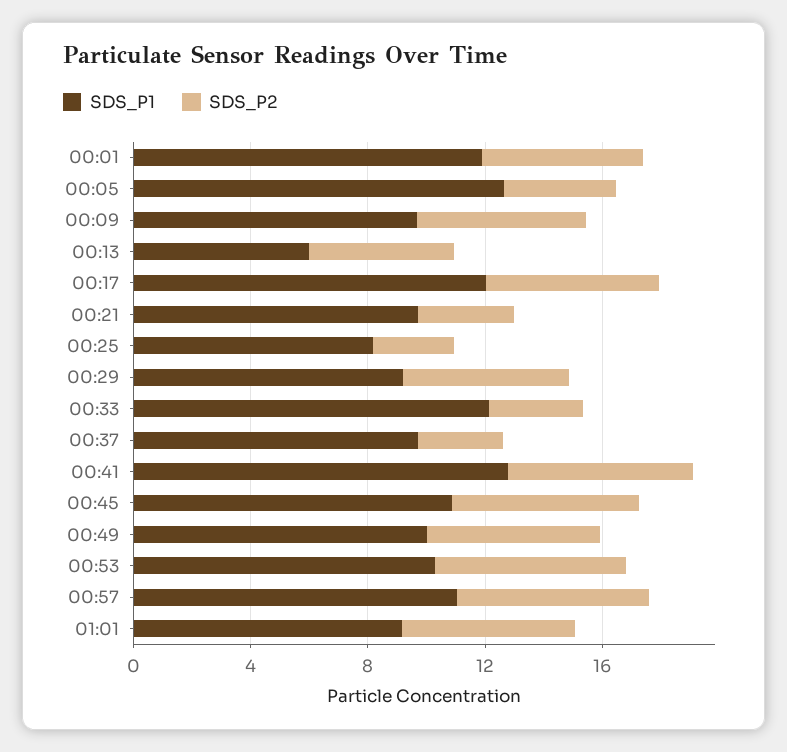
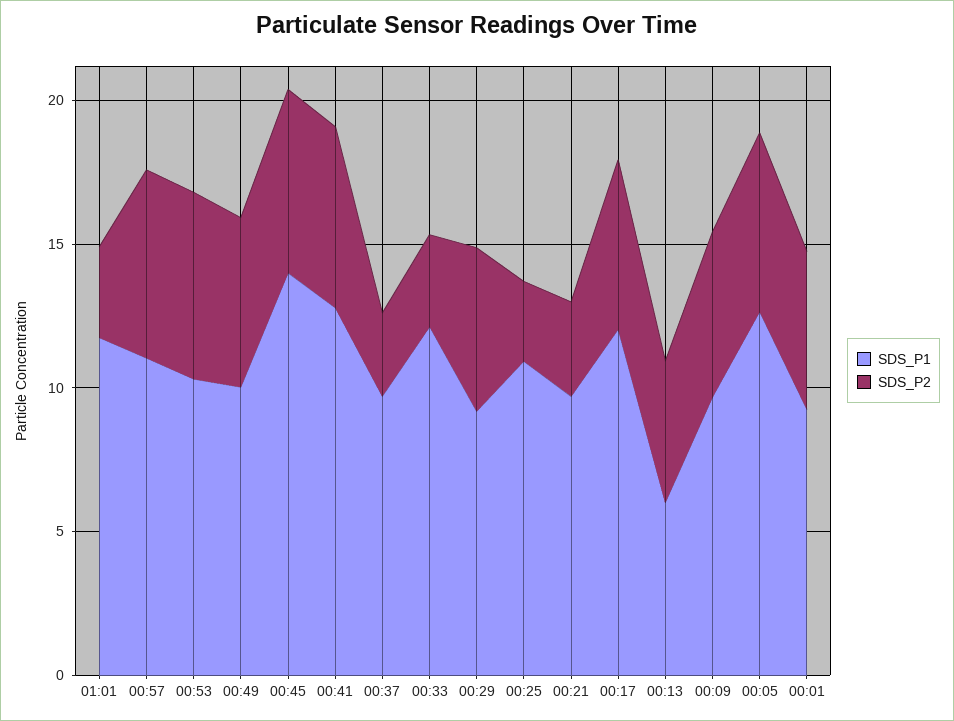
  {
    "SDS_P1": {
-     "00:01": 12,
+     "00:01": 9,
      "00:05": 13,
      "00:09": 10,
      "00:13": 6,
      "00:17": 12,
      "00:21": 10,
-     "00:25": 8,
+     "00:25": 11,
      "00:29": 9,
      "00:33": 12,
      "00:37": 10,
      "00:41": 13,
-     "00:45": 11,
+     "00:45": 14,
      "00:49": 10,
      "00:53": 10,
      "00:57": 11,
-     "01:01": 9
+     "01:01": 12
    },
    "SDS_P2": {
      "00:01": 6,
-     "00:05": 4,
+     "00:05": 6,
      "00:09": 6,
      "00:13": 5,
      "00:17": 6,
      "00:21": 3,
      "00:25": 3,
      "00:29": 6,
      "00:33": 3,
      "00:37": 3,
      "00:41": 6,
      "00:45": 6,
      "00:49": 6,
      "00:53": 7,
      "00:57": 7,
-     "01:01": 6
+     "01:01": 3
    }
  }

